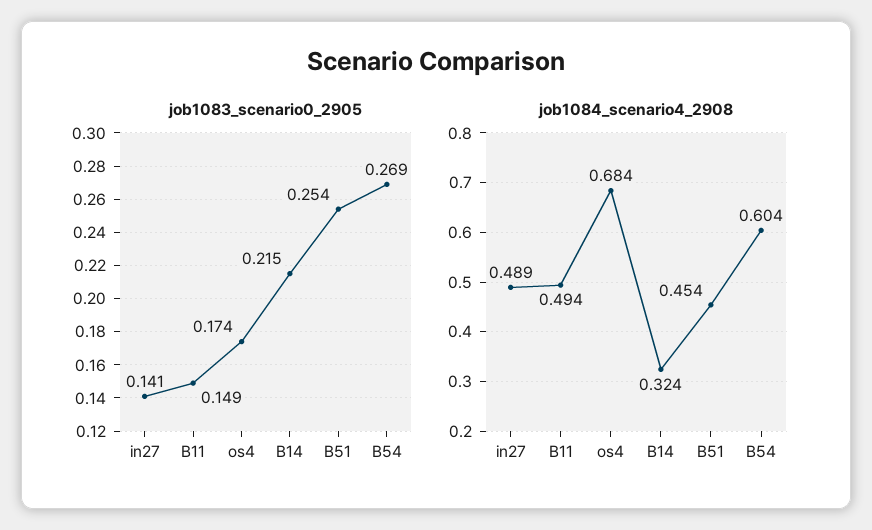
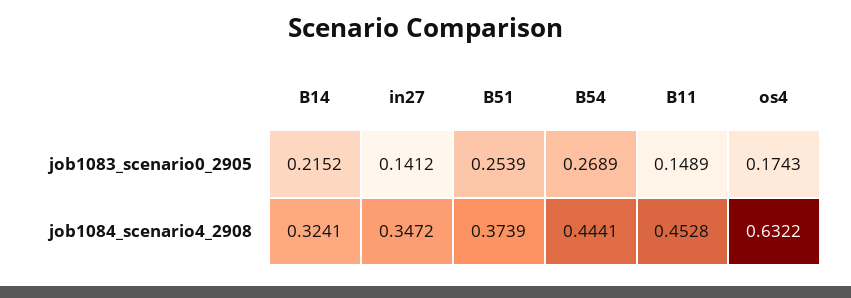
  {
    "job1083_scenario0_2905": {
      "in27": 0.1412,
      "B11": 0.1489,
      "os4": 0.1743,
      "B14": 0.2152,
      "B51": 0.2539,
      "B54": 0.2689
    },
    "job1084_scenario4_2908": {
-     "in27": 0.489,
+     "in27": 0.3472,
-     "B11": 0.494,
+     "B11": 0.4528,
-     "os4": 0.684,
+     "os4": 0.6322,
      "B14": 0.3241,
-     "B51": 0.454,
+     "B51": 0.3739,
-     "B54": 0.604
+     "B54": 0.4441
    }
  }

